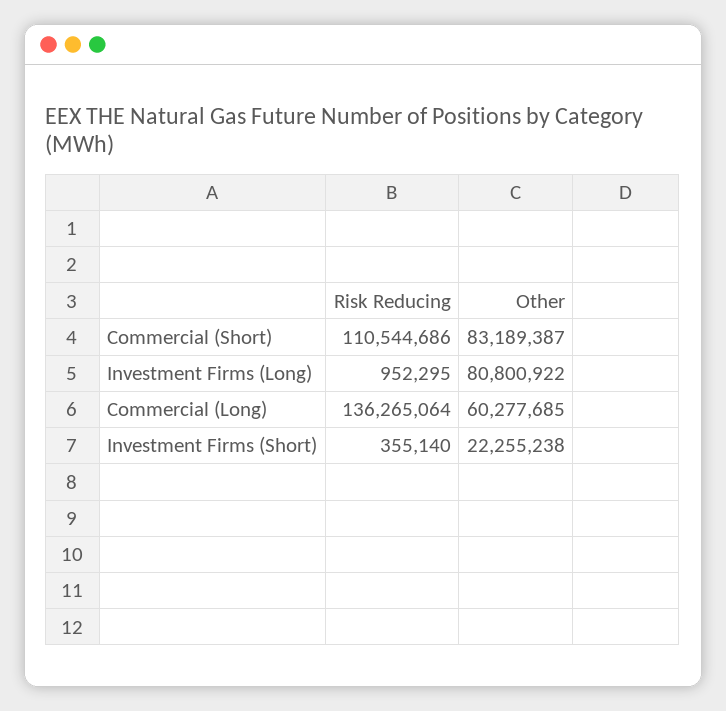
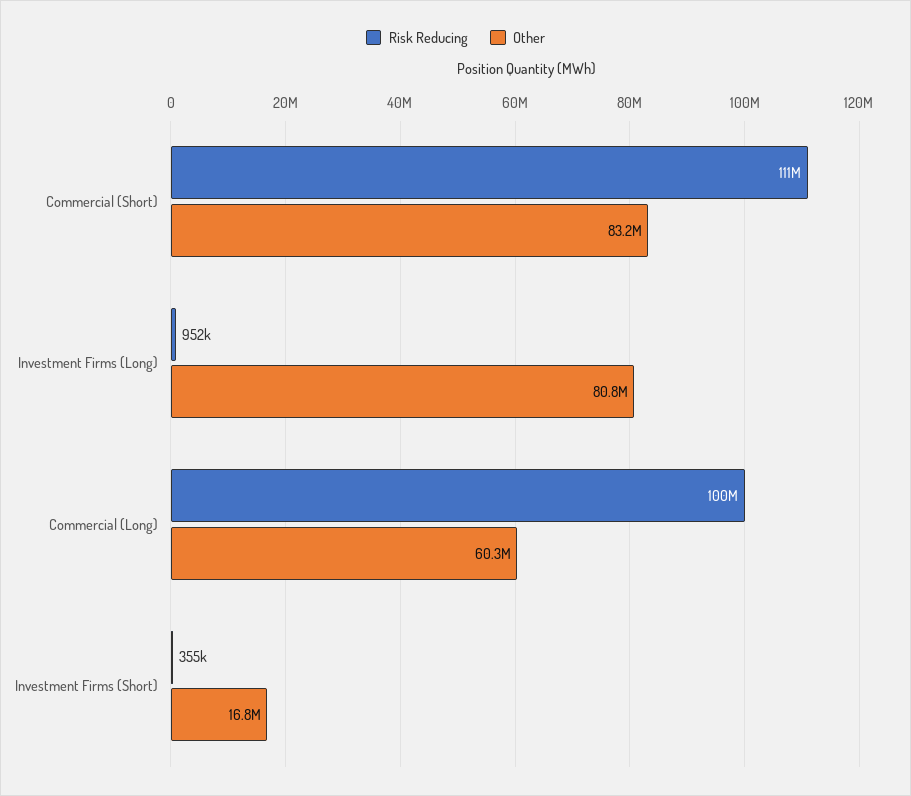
  {
    "Risk Reducing": {
      "Commercial (Short)": 110544686,
      "Investment Firms (Long)": 952295,
-     "Commercial (Long)": 136265064,
+     "Commercial (Long)": 100000000,
      "Investment Firms (Short)": 355140
    },
    "Other": {
      "Commercial (Short)": 83189387,
      "Investment Firms (Long)": 80800922,
      "Commercial (Long)": 60277685,
-     "Investment Firms (Short)": 22255238
+     "Investment Firms (Short)": 16800000
    }
  }

